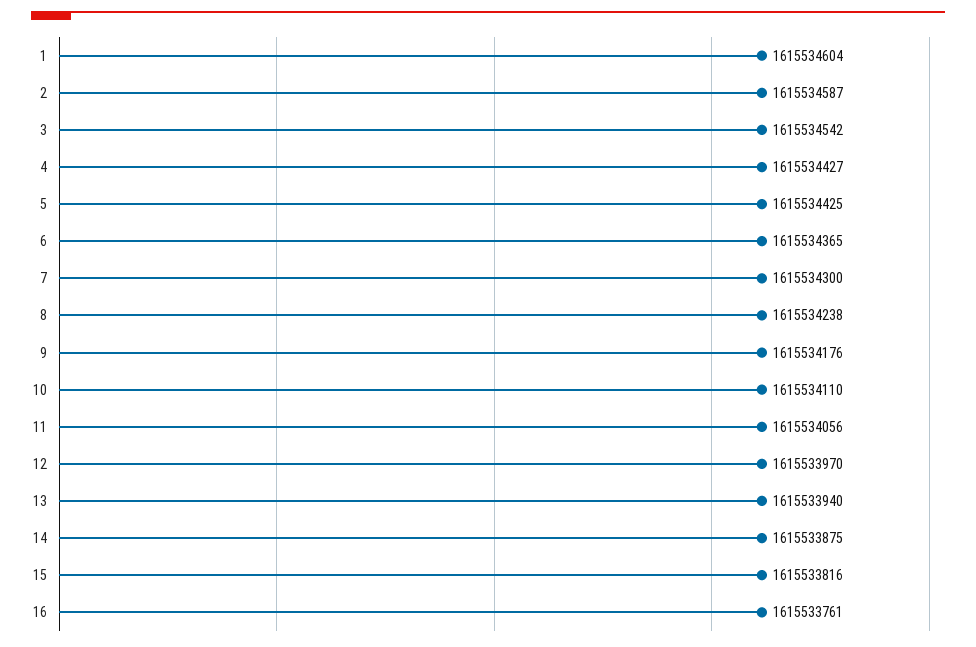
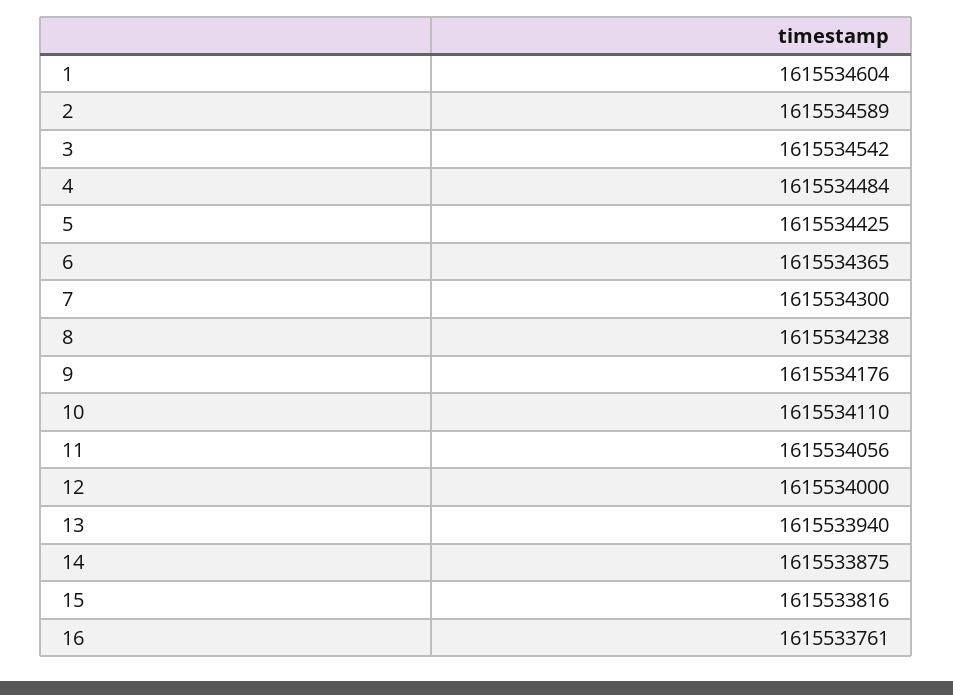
  {
    "1": 1615534604,
-   "2": 1615534587,
+   "2": 1615534589,
    "3": 1615534542,
-   "4": 1615534427,
+   "4": 1615534484,
    "5": 1615534425,
    "6": 1615534365,
    "7": 1615534300,
    "8": 1615534238,
    "9": 1615534176,
    "10": 1615534110,
    "11": 1615534056,
-   "12": 1615533970,
+   "12": 1615534000,
    "13": 1615533940,
    "14": 1615533875,
    "15": 1615533816,
    "16": 1615533761
  }

